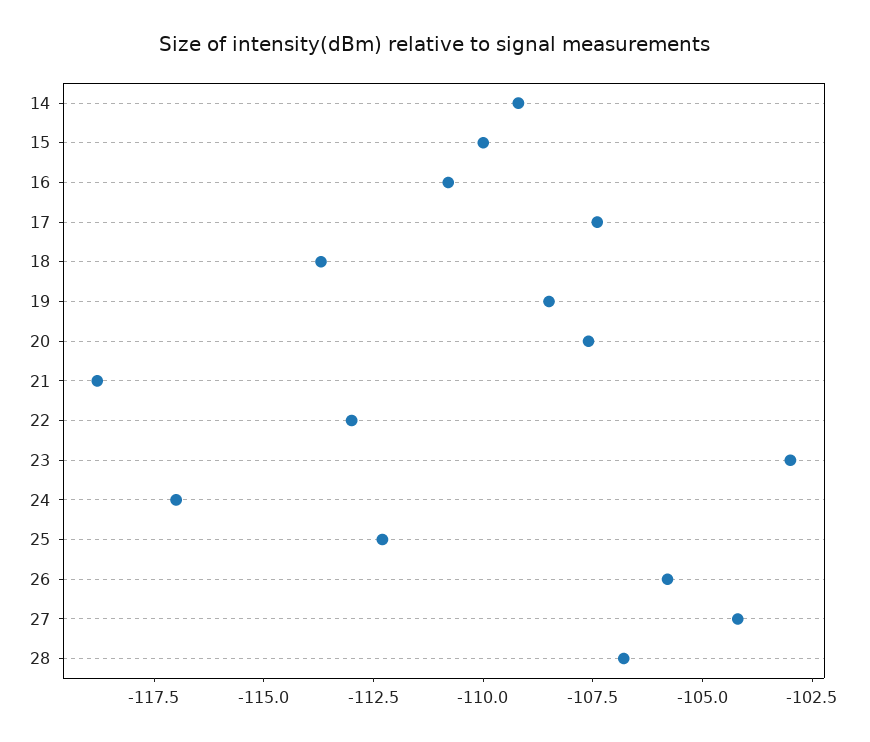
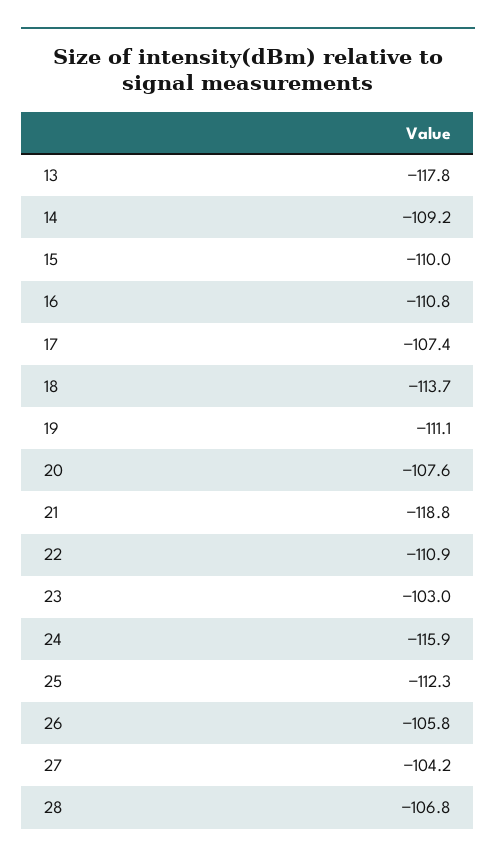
  {
    "14": -109.2,
    "15": -110,
    "16": -110.8,
    "17": -107.4,
    "18": -113.7,
-   "19": -108.5,
+   "19": -111.1,
    "20": -107.6,
    "21": -118.8,
-   "22": -113,
+   "22": -110.9,
    "23": -103,
-   "24": -117,
+   "24": -115.9,
    "25": -112.3,
    "26": -105.8,
    "27": -104.2,
-   "28": -106.8
+   "28": -106.8,
+   "13": -117.8
  }

